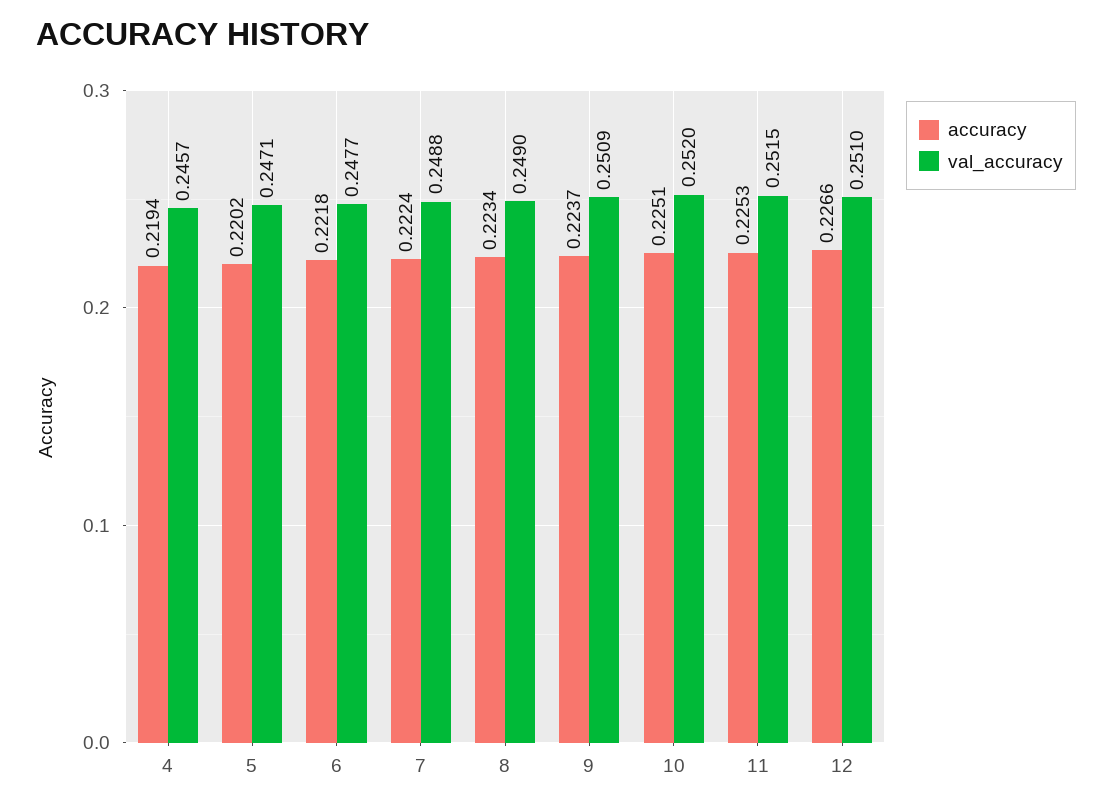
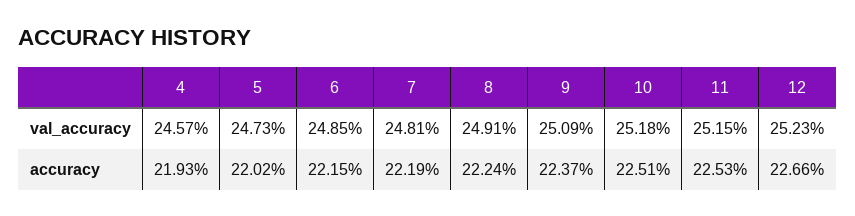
  {
    "accuracy": {
-     "4": 0.2194,
+     "4": 0.2193,
      "5": 0.2202,
-     "6": 0.2218,
+     "6": 0.2215,
-     "7": 0.2224,
+     "7": 0.2219,
-     "8": 0.2234,
+     "8": 0.2224,
      "9": 0.2237,
      "10": 0.2251,
      "11": 0.2253,
      "12": 0.2266
    },
    "val_accuracy": {
      "4": 0.2457,
-     "5": 0.2471,
+     "5": 0.2473,
-     "6": 0.2477,
+     "6": 0.2485,
-     "7": 0.2488,
+     "7": 0.2481,
-     "8": 0.249,
+     "8": 0.2491,
      "9": 0.2509,
-     "10": 0.252,
+     "10": 0.2518,
      "11": 0.2515,
-     "12": 0.251
+     "12": 0.2523
    }
  }

